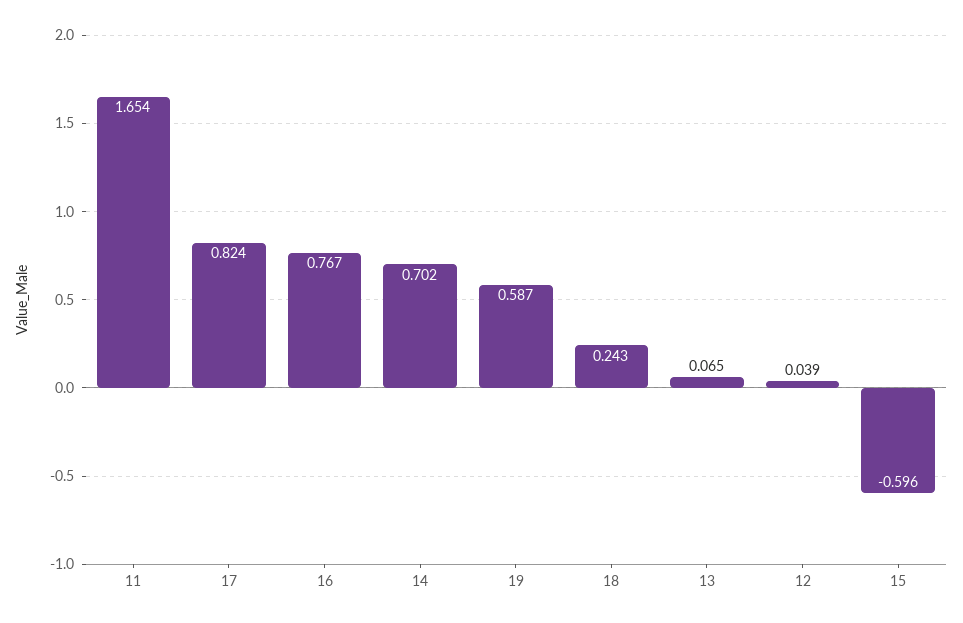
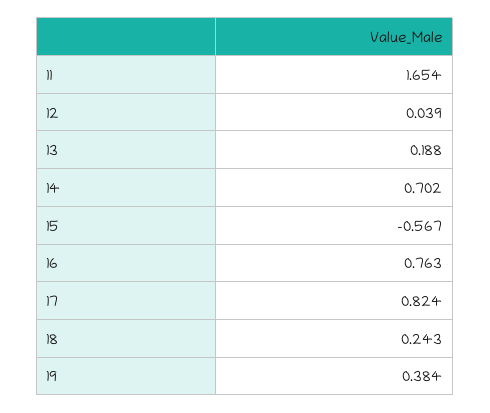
  {
    "11": 1.654,
    "17": 0.824,
-   "16": 0.767,
+   "16": 0.763,
    "14": 0.702,
-   "19": 0.587,
+   "19": 0.384,
    "18": 0.243,
-   "13": 0.065,
+   "13": 0.188,
    "12": 0.039,
-   "15": -0.596
+   "15": -0.567
  }

